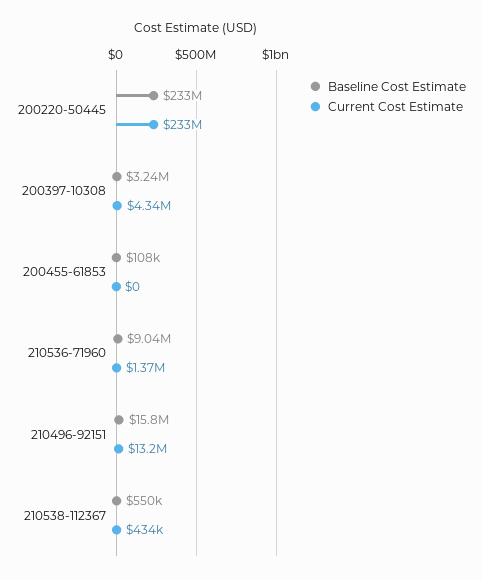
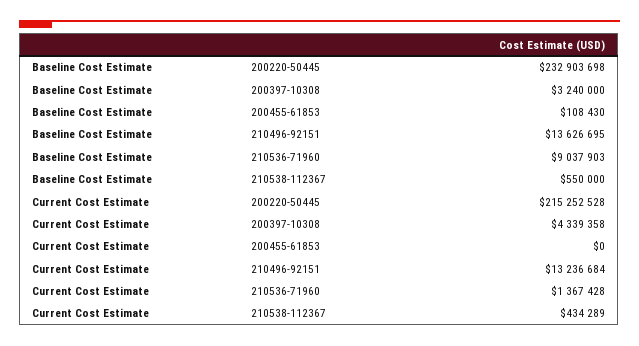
  {
    "Baseline Cost Estimate": {
      "200220-50445": 232903698,
      "200397-10308": 3240000,
      "200455-61853": 108430,
      "210536-71960": 9037903,
-     "210496-92151": 15800000,
+     "210496-92151": 13626695,
      "210538-112367": 550000
    },
    "Current Cost Estimate": {
-     "200220-50445": 233000000,
+     "200220-50445": 215252528,
      "200397-10308": 4339358,
      "200455-61853": 0,
      "210536-71960": 1367428,
      "210496-92151": 13236684,
      "210538-112367": 434289
    }
  }

